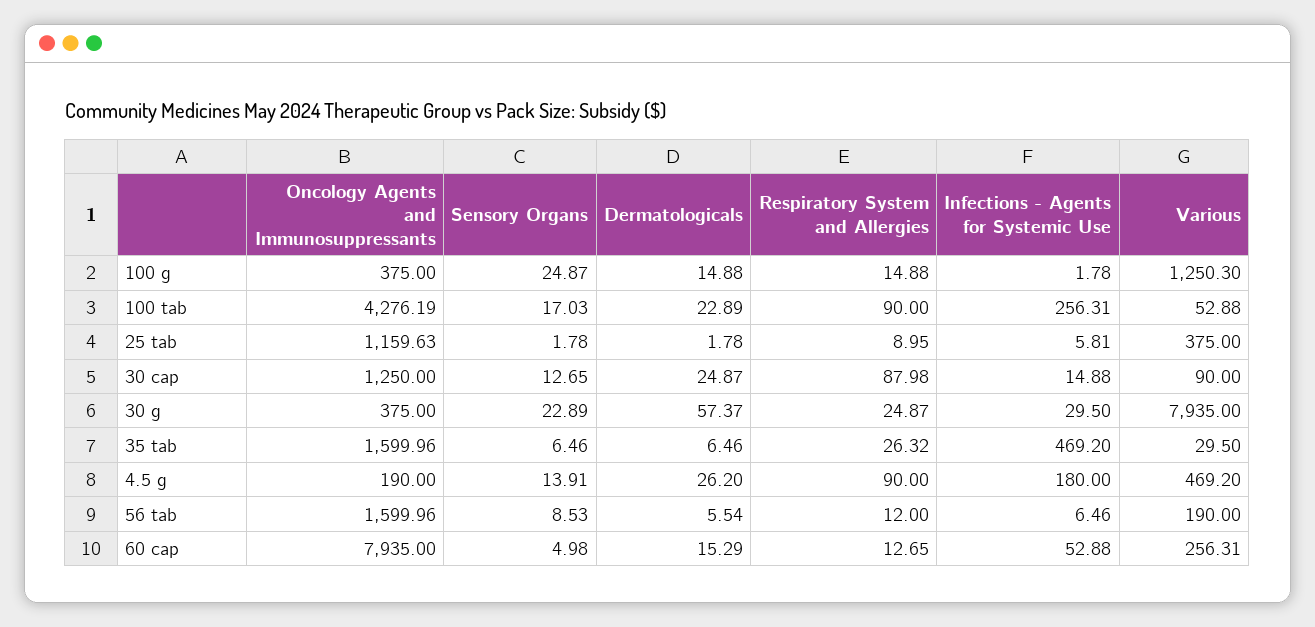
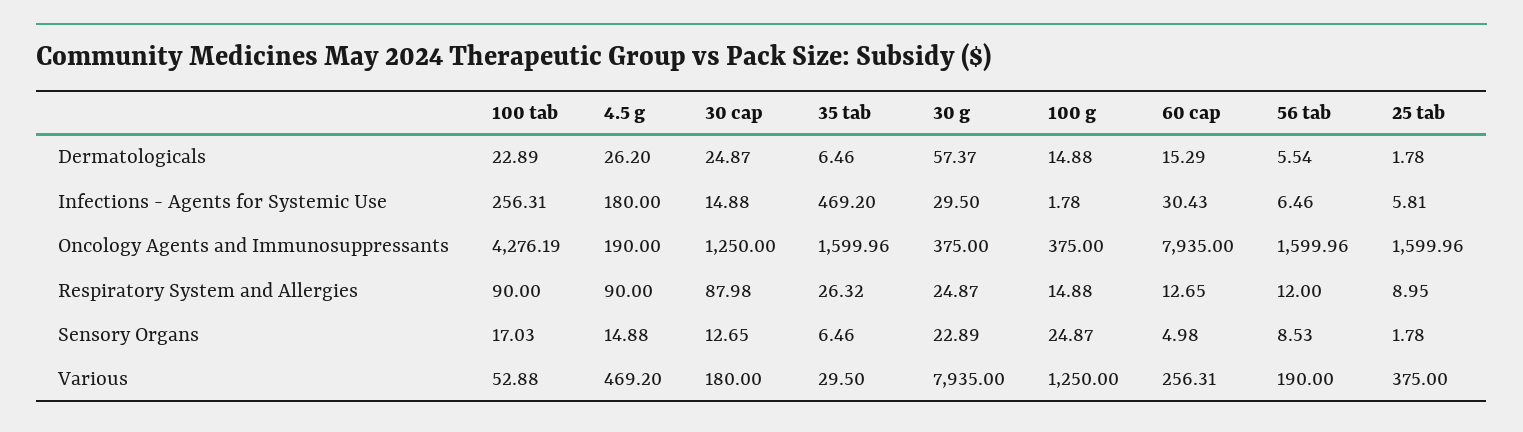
  {
    "Oncology Agents and Immunosuppressants": {
      "100 g": 375,
      "100 tab": 4276.19,
-     "25 tab": 1159.63,
+     "25 tab": 1599.96,
      "30 cap": 1250,
      "30 g": 375,
      "35 tab": 1599.96,
      "4.5 g": 190,
      "56 tab": 1599.96,
      "60 cap": 7935
    },
    "Sensory Organs": {
      "100 g": 24.87,
      "100 tab": 17.03,
      "25 tab": 1.78,
      "30 cap": 12.65,
      "30 g": 22.89,
      "35 tab": 6.46,
-     "4.5 g": 13.91,
+     "4.5 g": 14.88,
      "56 tab": 8.53,
      "60 cap": 4.98
    },
    "Dermatologicals": {
      "100 g": 14.88,
      "100 tab": 22.89,
      "25 tab": 1.78,
      "30 cap": 24.87,
      "30 g": 57.37,
      "35 tab": 6.46,
      "4.5 g": 26.2,
      "56 tab": 5.54,
      "60 cap": 15.29
    },
    "Respiratory System and Allergies": {
      "100 g": 14.88,
      "100 tab": 90,
      "25 tab": 8.95,
      "30 cap": 87.98,
      "30 g": 24.87,
      "35 tab": 26.32,
      "4.5 g": 90,
      "56 tab": 12,
      "60 cap": 12.65
    },
    "Infections - Agents for Systemic Use": {
      "100 g": 1.78,
      "100 tab": 256.31,
      "25 tab": 5.81,
      "30 cap": 14.88,
      "30 g": 29.5,
      "35 tab": 469.2,
      "4.5 g": 180,
      "56 tab": 6.46,
-     "60 cap": 52.88
+     "60 cap": 30.43
    },
    "Various": {
-     "100 g": 1250.3,
+     "100 g": 1250,
      "100 tab": 52.88,
      "25 tab": 375,
-     "30 cap": 90,
+     "30 cap": 180,
      "30 g": 7935,
      "35 tab": 29.5,
      "4.5 g": 469.2,
      "56 tab": 190,
      "60 cap": 256.31
    }
  }

